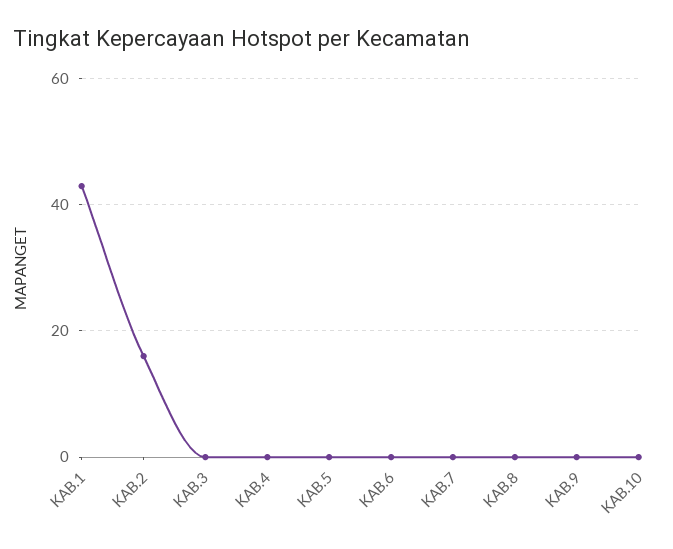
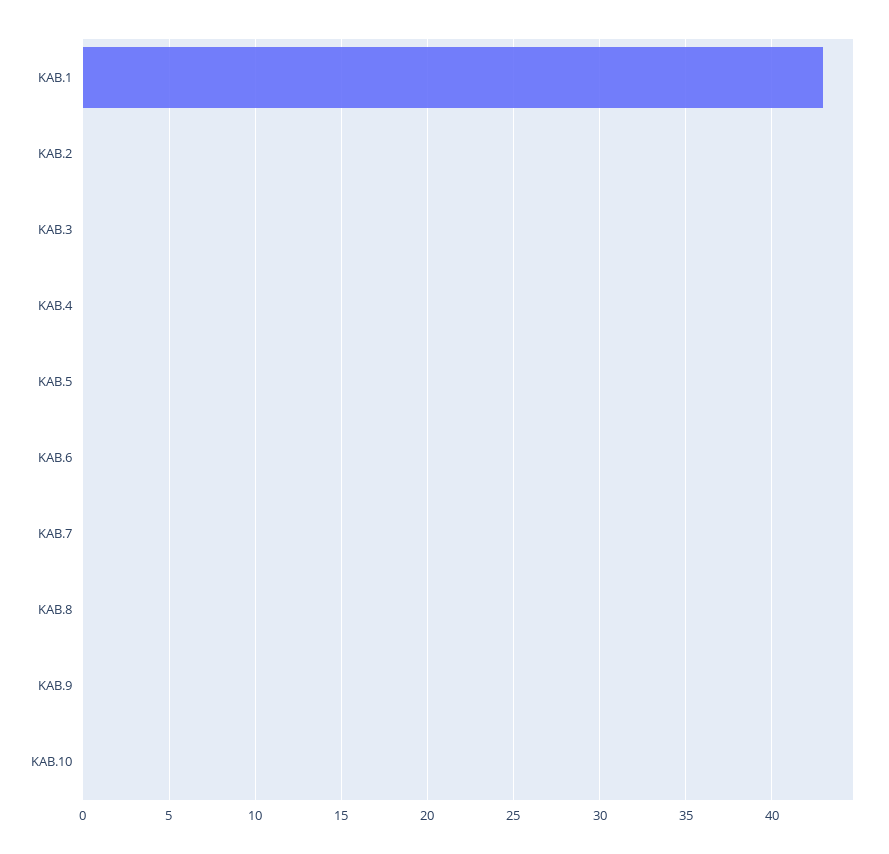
  {
    "KAB.1": 43,
-   "KAB.2": 15,
+   "KAB.2": 0,
    "KAB.3": 0,
    "KAB.4": 0,
    "KAB.5": 0,
    "KAB.6": 0,
    "KAB.7": 0,
    "KAB.8": 0,
    "KAB.9": 0,
    "KAB.10": 0
  }

